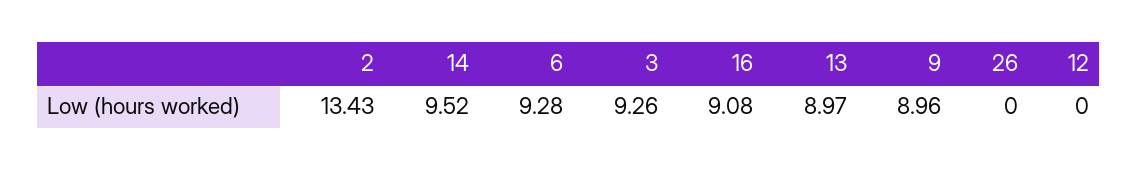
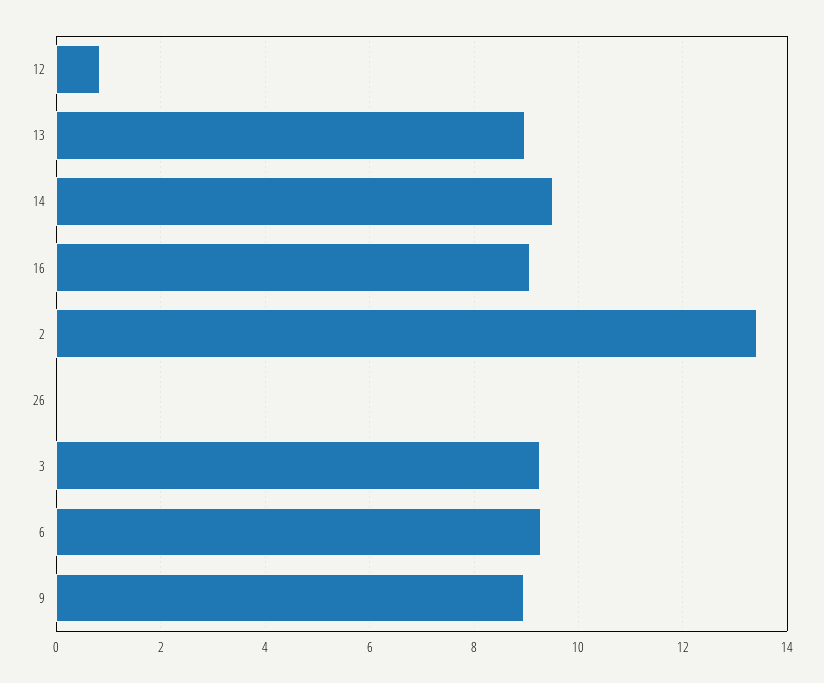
  {
    "2": 13.43,
    "14": 9.52,
    "6": 9.28,
    "3": 9.26,
    "16": 9.08,
    "13": 8.97,
    "9": 8.96,
    "26": 0,
-   "12": 0
+   "12": 0.8
  }

